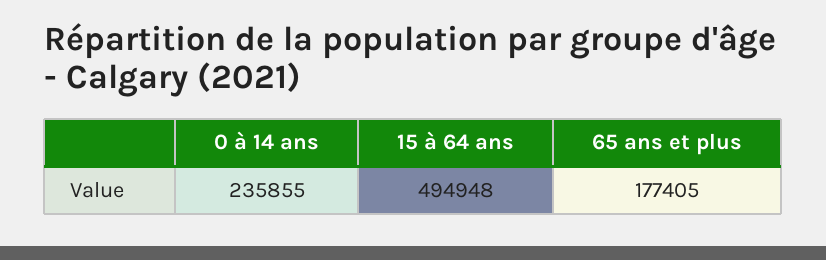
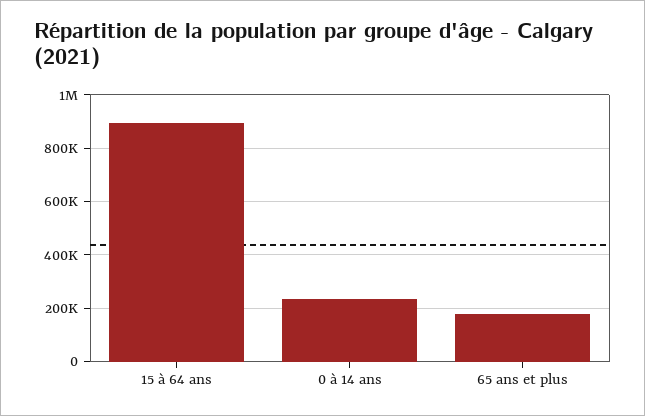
  {
    "0 à 14 ans": 235855,
-   "15 à 64 ans": 494948,
+   "15 à 64 ans": 900000,
    "65 ans et plus": 177405
  }

